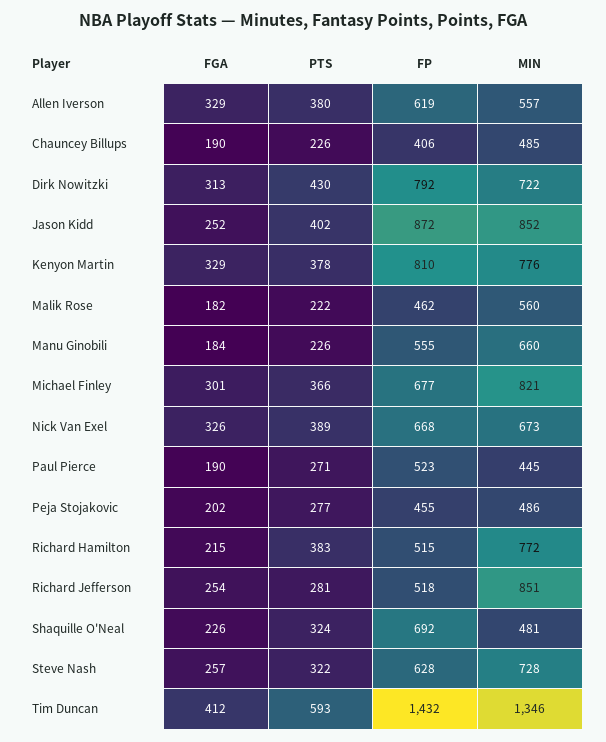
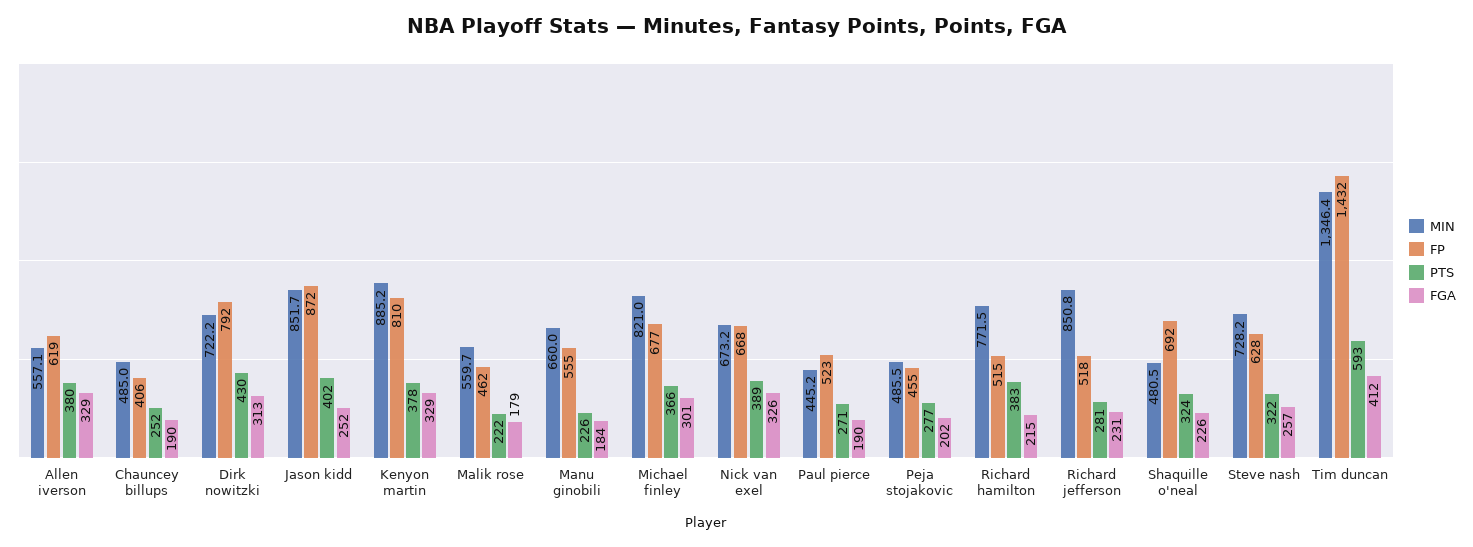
  {
    "FGA": {
      "Allen Iverson": 329,
      "Chauncey Billups": 190,
      "Dirk Nowitzki": 313,
      "Jason Kidd": 252,
      "Kenyon Martin": 329,
-     "Malik Rose": 182,
+     "Malik Rose": 179,
      "Manu Ginobili": 184,
      "Michael Finley": 301,
      "Nick Van Exel": 326,
      "Paul Pierce": 190,
      "Peja Stojakovic": 202,
      "Richard Hamilton": 215,
-     "Richard Jefferson": 254,
+     "Richard Jefferson": 231,
      "Shaquille O'Neal": 226,
      "Steve Nash": 257,
      "Tim Duncan": 412
    },
    "PTS": {
      "Allen Iverson": 380,
-     "Chauncey Billups": 226,
+     "Chauncey Billups": 252,
      "Dirk Nowitzki": 430,
      "Jason Kidd": 402,
      "Kenyon Martin": 378,
      "Malik Rose": 222,
      "Manu Ginobili": 226,
      "Michael Finley": 366,
      "Nick Van Exel": 389,
      "Paul Pierce": 271,
      "Peja Stojakovic": 277,
      "Richard Hamilton": 383,
      "Richard Jefferson": 281,
      "Shaquille O'Neal": 324,
      "Steve Nash": 322,
      "Tim Duncan": 593
    },
    "FP": {
      "Allen Iverson": 619,
      "Chauncey Billups": 406,
      "Dirk Nowitzki": 792,
      "Jason Kidd": 872,
      "Kenyon Martin": 810,
      "Malik Rose": 462,
      "Manu Ginobili": 555,
      "Michael Finley": 677,
      "Nick Van Exel": 668,
      "Paul Pierce": 523,
      "Peja Stojakovic": 455,
      "Richard Hamilton": 515,
      "Richard Jefferson": 518,
      "Shaquille O'Neal": 692,
      "Steve Nash": 628,
      "Tim Duncan": 1432
    },
    "MIN": {
      "Allen Iverson": 557.1,
      "Chauncey Billups": 485,
      "Dirk Nowitzki": 722.2,
      "Jason Kidd": 851.7,
-     "Kenyon Martin": 776,
+     "Kenyon Martin": 885.2,
      "Malik Rose": 559.7,
      "Manu Ginobili": 660,
      "Michael Finley": 821,
      "Nick Van Exel": 673.2,
      "Paul Pierce": 445.2,
      "Peja Stojakovic": 485.5,
      "Richard Hamilton": 771.5,
      "Richard Jefferson": 850.8,
      "Shaquille O'Neal": 480.5,
      "Steve Nash": 728.2,
      "Tim Duncan": 1346.4
    }
  }

